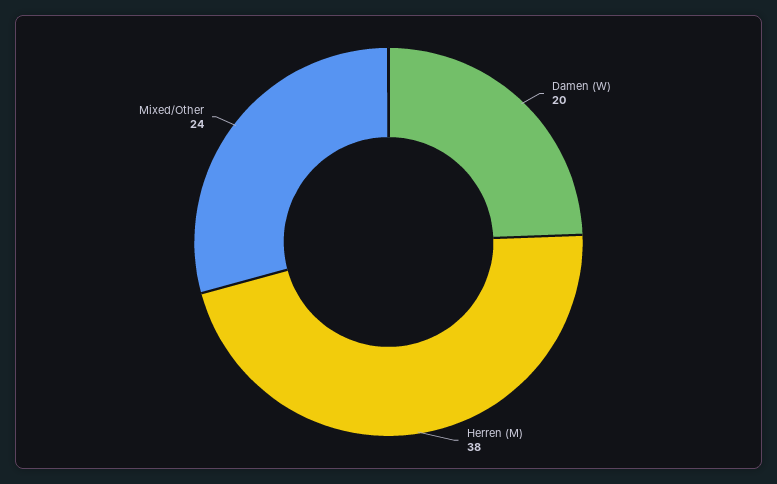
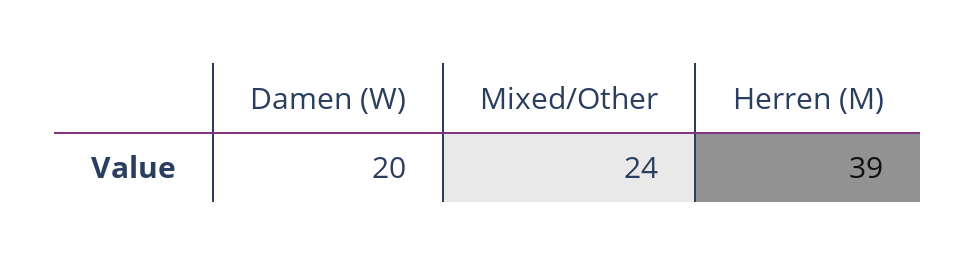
  {
    "Damen (W)": 20,
-   "Herren (M)": 38,
+   "Herren (M)": 39,
    "Mixed/Other": 24
  }

